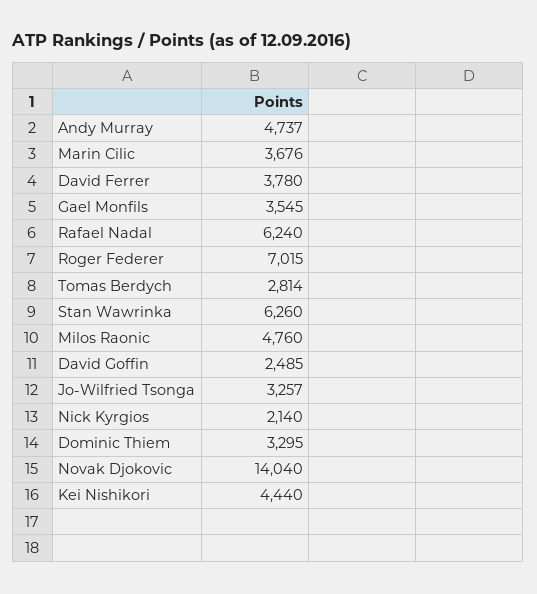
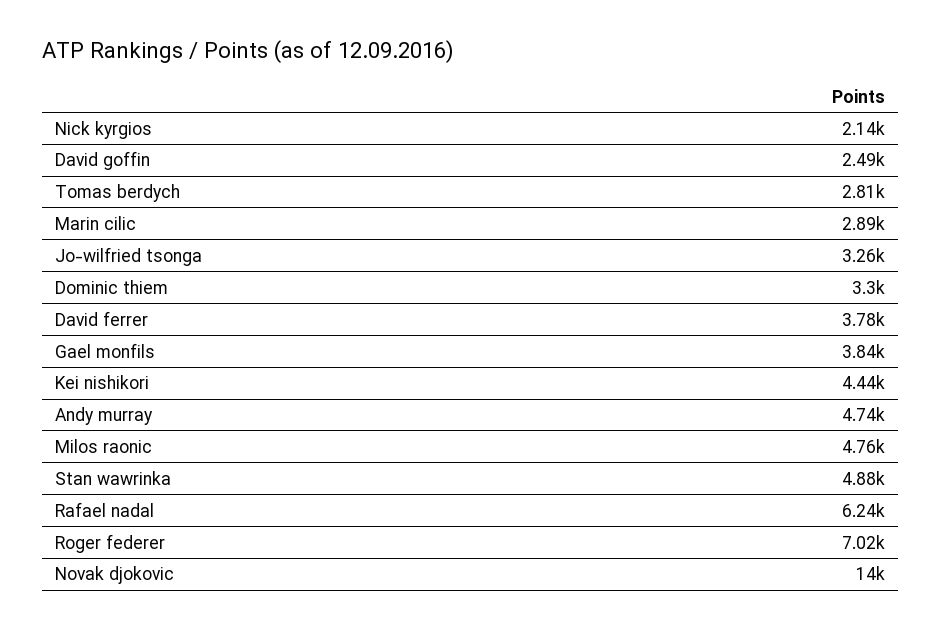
  {
    "Andy Murray": 4737,
-   "Marin Cilic": 3676,
+   "Marin Cilic": 2890,
    "David Ferrer": 3780,
-   "Gael Monfils": 3545,
+   "Gael Monfils": 3840,
    "Rafael Nadal": 6240,
    "Roger Federer": 7015,
    "Tomas Berdych": 2814,
-   "Stan Wawrinka": 6260,
+   "Stan Wawrinka": 4880,
    "Milos Raonic": 4760,
    "David Goffin": 2485,
    "Jo-Wilfried Tsonga": 3257,
    "Nick Kyrgios": 2140,
    "Dominic Thiem": 3295,
    "Novak Djokovic": 14040,
    "Kei Nishikori": 4440
  }

